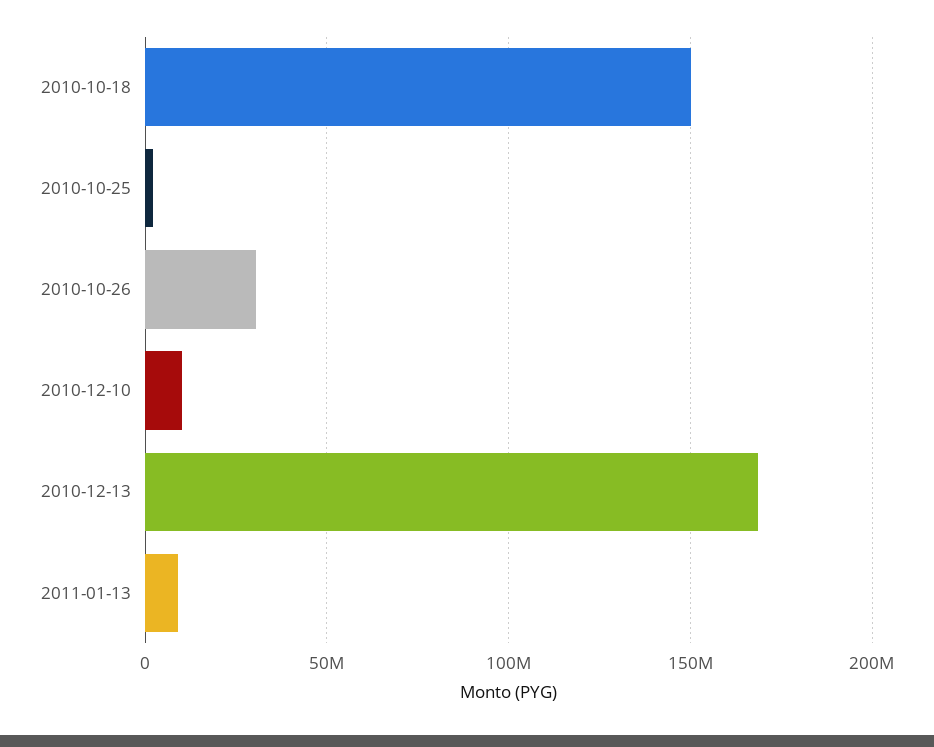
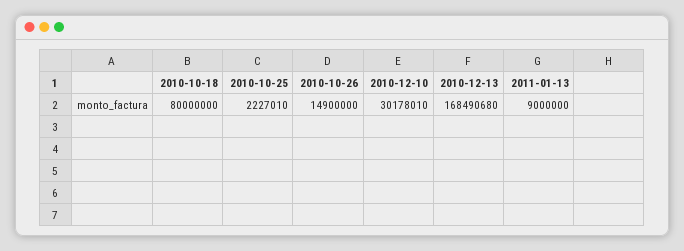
  {
-   "2010-10-18": 150000000,
+   "2010-10-18": 80000000,
    "2010-10-25": 2227010,
-   "2010-10-26": 30000000,
+   "2010-10-26": 14900000,
-   "2010-12-10": 10000000,
+   "2010-12-10": 30178010,
    "2010-12-13": 168490680,
    "2011-01-13": 9000000
  }

